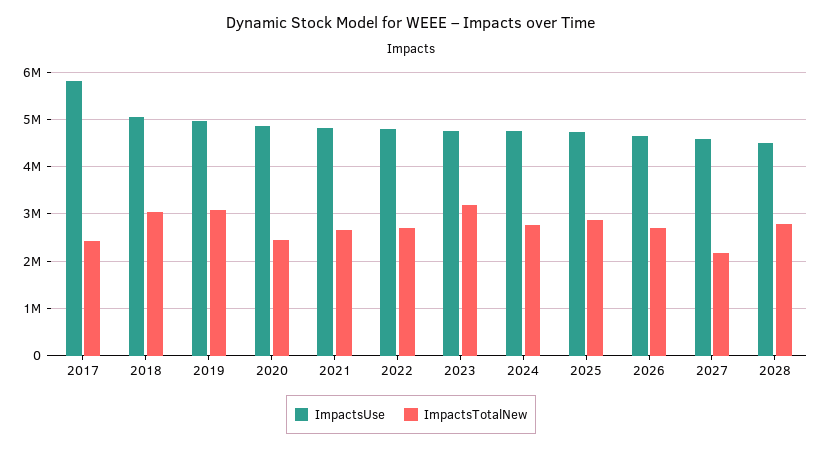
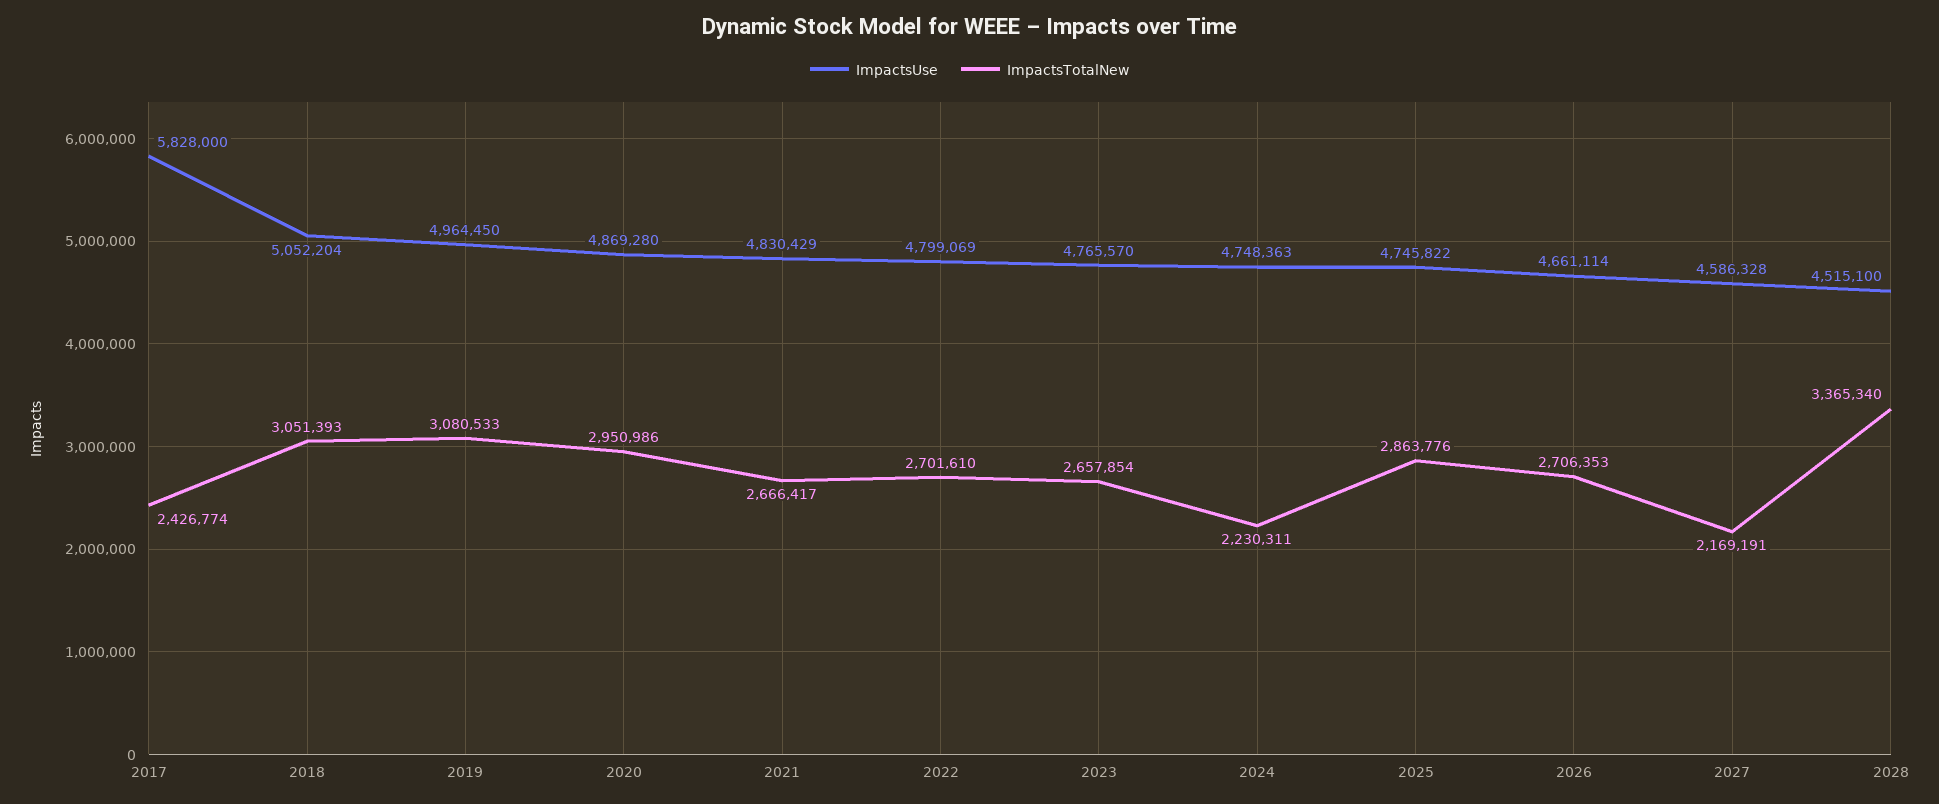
  {
    "ImpactsUse": {
      "2017": 5828000,
      "2018": 5052204,
      "2019": 4964450,
      "2020": 4869280,
      "2021": 4830429,
      "2022": 4799069,
      "2023": 4765570,
      "2024": 4748363,
      "2025": 4745822,
      "2026": 4661114,
      "2027": 4586328,
      "2028": 4515100
    },
    "ImpactsTotalNew": {
      "2017": 2426774,
      "2018": 3051393,
      "2019": 3080533,
-     "2020": 2400000,
+     "2020": 2950986,
      "2021": 2666417,
      "2022": 2701610,
-     "2023": 3200000,
+     "2023": 2657854,
-     "2024": 2800000,
+     "2024": 2230311,
      "2025": 2863776,
      "2026": 2706353,
      "2027": 2169191,
-     "2028": 2800000
+     "2028": 3365340
    }
  }

